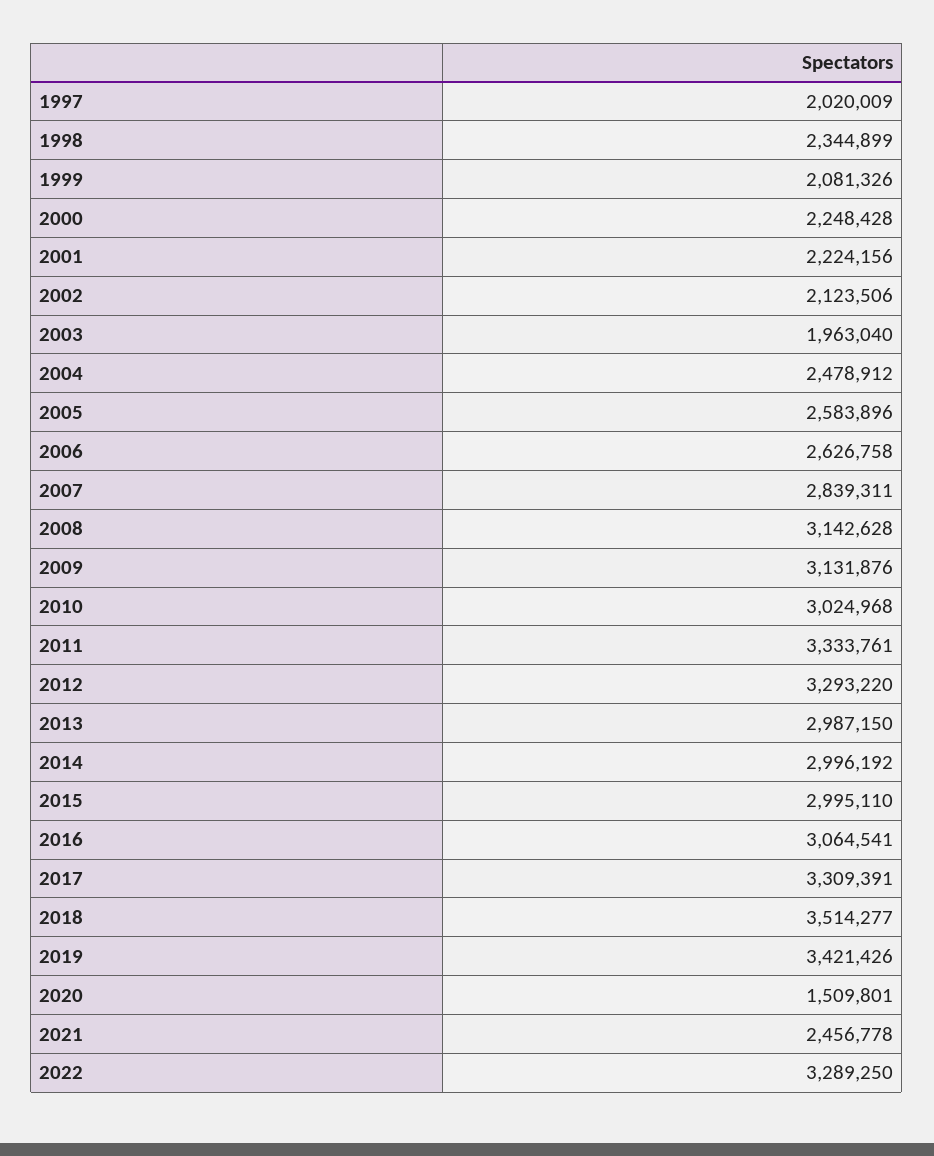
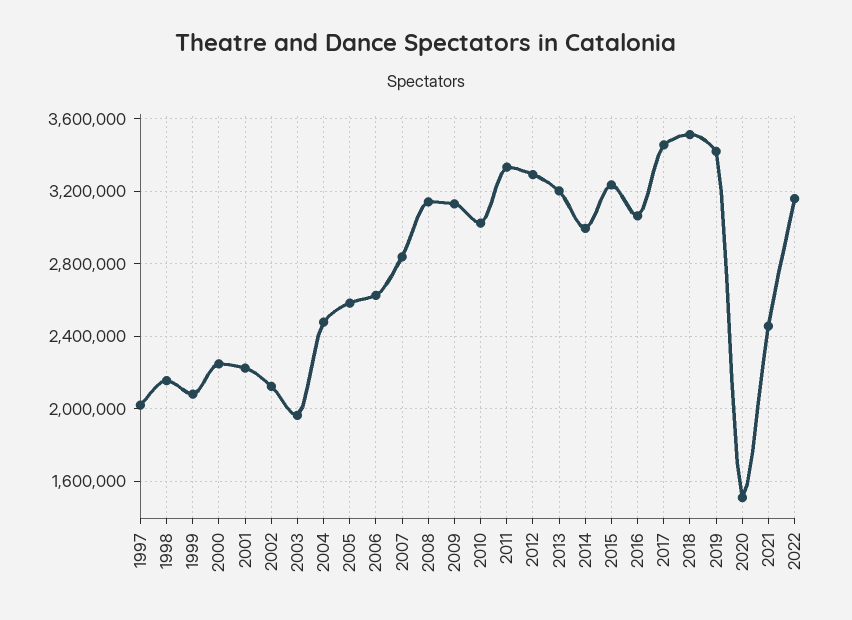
  {
    "1997": 2020009,
-   "1998": 2344899,
+   "1998": 2150000,
    "1999": 2081326,
    "2000": 2248428,
    "2001": 2224156,
    "2002": 2123506,
    "2003": 1963040,
    "2004": 2478912,
    "2005": 2583896,
    "2006": 2626758,
    "2007": 2839311,
    "2008": 3142628,
    "2009": 3131876,
    "2010": 3024968,
    "2011": 3333761,
    "2012": 3293220,
-   "2013": 2987150,
+   "2013": 3200000,
    "2014": 2996192,
-   "2015": 2995110,
+   "2015": 3250000,
    "2016": 3064541,
-   "2017": 3309391,
+   "2017": 3450000,
    "2018": 3514277,
    "2019": 3421426,
    "2020": 1509801,
    "2021": 2456778,
-   "2022": 3289250
+   "2022": 3150000
  }

